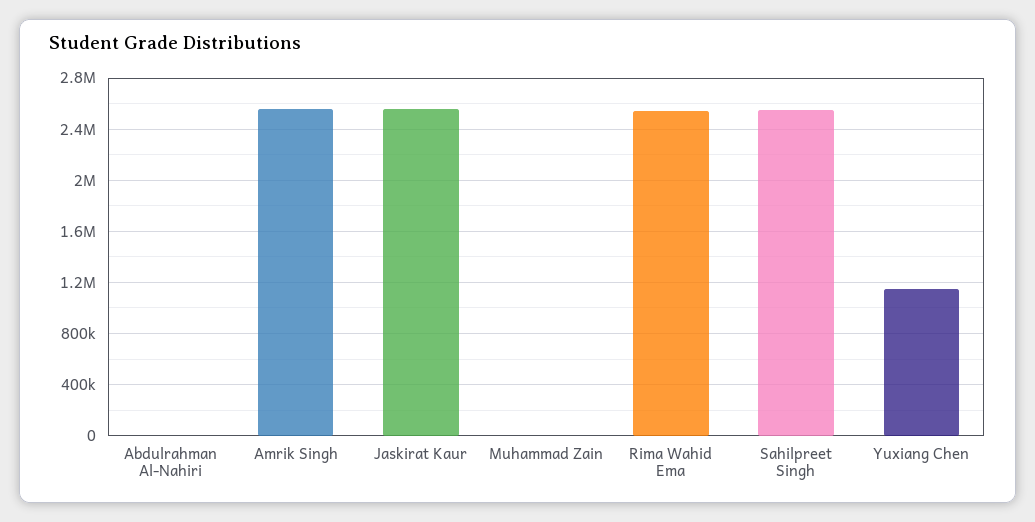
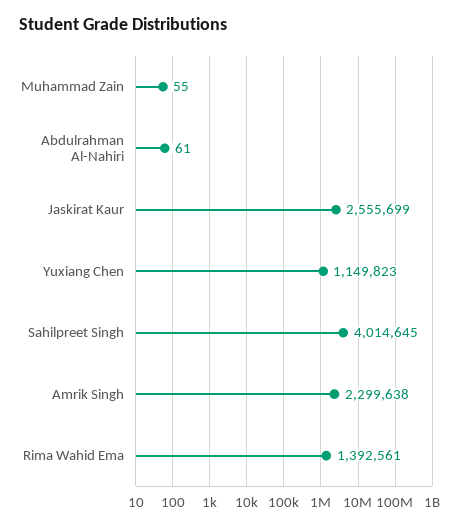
  {
    "Abdulrahman Al-Nahiri": 61,
-   "Amrik Singh": 2550000,
+   "Amrik Singh": 2299638,
    "Jaskirat Kaur": 2555699,
    "Muhammad Zain": 55,
-   "Rima Wahid Ema": 2550000,
+   "Rima Wahid Ema": 1392561,
-   "Sahilpreet Singh": 2550000,
+   "Sahilpreet Singh": 4014645,
    "Yuxiang Chen": 1149823
  }

